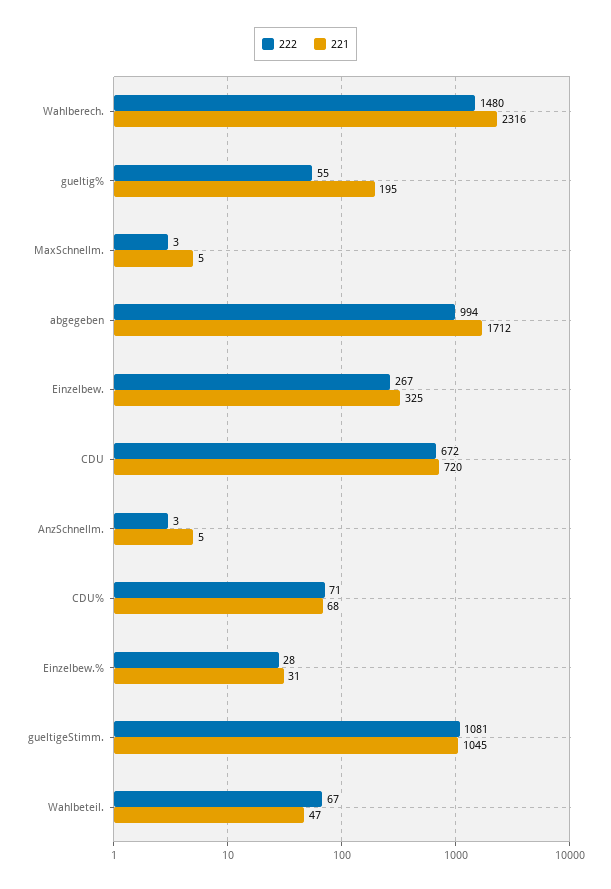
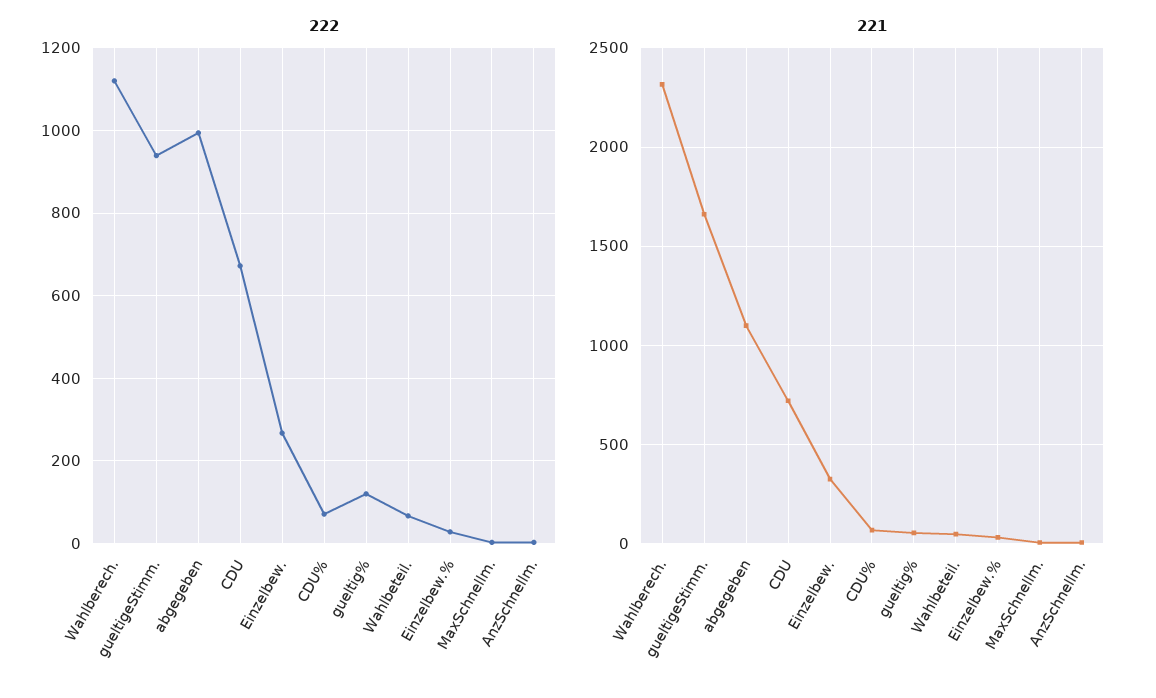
  {
    "222": {
-     "Wahlberech.": 1480,
+     "Wahlberech.": 1120,
-     "gueltig%": 55,
+     "gueltig%": 120,
      "MaxSchnellm.": 3,
      "abgegeben": 994,
      "Einzelbew.": 267,
      "CDU": 672,
      "AnzSchnellm.": 3,
      "CDU%": 71,
      "Einzelbew.%": 28,
-     "gueltigeStimm.": 1081,
+     "gueltigeStimm.": 940,
      "Wahlbeteil.": 67
    },
    "221": {
      "Wahlberech.": 2316,
-     "gueltig%": 195,
+     "gueltig%": 50,
      "MaxSchnellm.": 5,
-     "abgegeben": 1712,
+     "abgegeben": 1100,
      "Einzelbew.": 325,
      "CDU": 720,
      "AnzSchnellm.": 5,
      "CDU%": 68,
      "Einzelbew.%": 31,
-     "gueltigeStimm.": 1045,
+     "gueltigeStimm.": 1650,
      "Wahlbeteil.": 47
    }
  }

